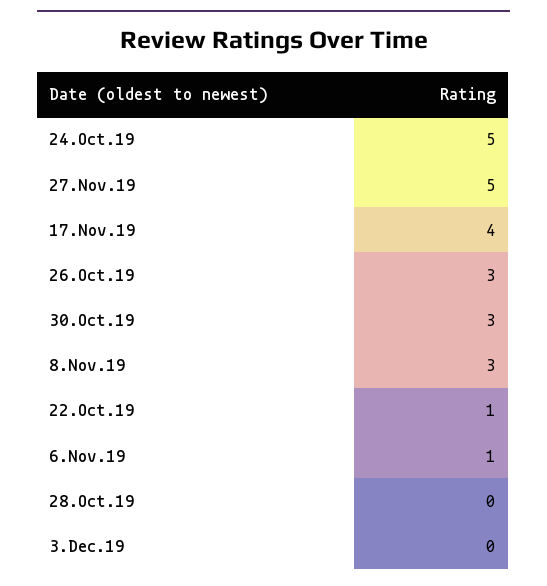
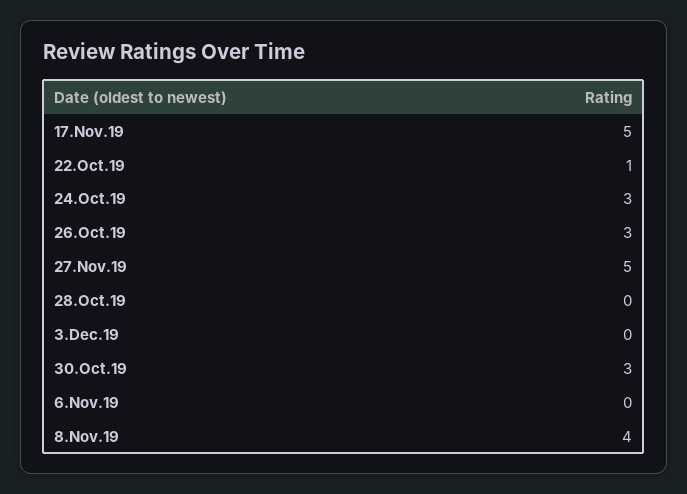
  {
-   "24.Oct.19": 5,
+   "24.Oct.19": 3,
    "27.Nov.19": 5,
-   "17.Nov.19": 4,
+   "17.Nov.19": 5,
    "26.Oct.19": 3,
    "30.Oct.19": 3,
-   "8.Nov.19": 3,
+   "8.Nov.19": 4,
    "22.Oct.19": 1,
-   "6.Nov.19": 1,
+   "6.Nov.19": 0,
    "28.Oct.19": 0,
    "3.Dec.19": 0
  }

